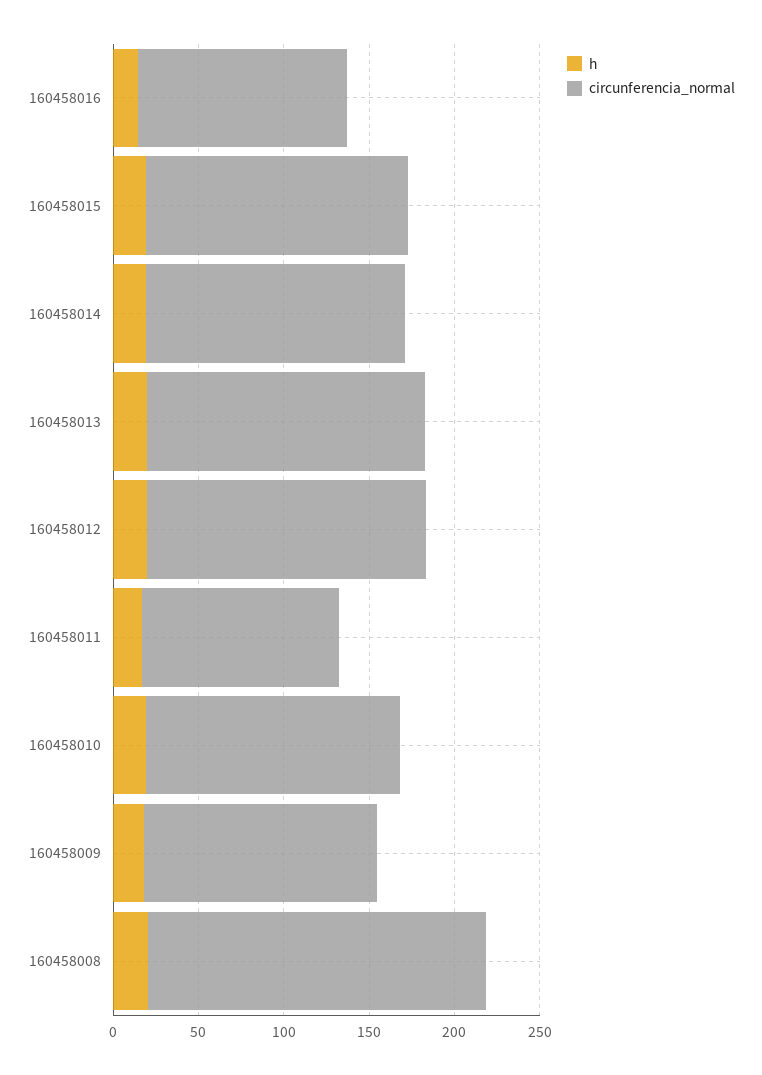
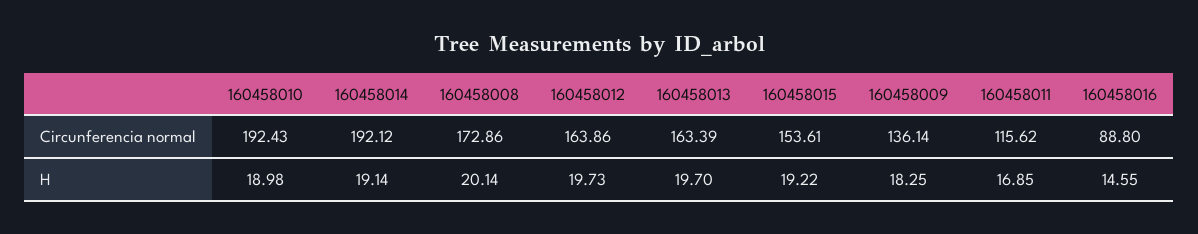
  {
    "h": {
      "160458016": 14.55,
      "160458015": 19.22,
      "160458014": 19.14,
      "160458013": 19.7,
      "160458012": 19.73,
      "160458011": 16.85,
      "160458010": 18.98,
      "160458009": 18.25,
      "160458008": 20.14
    },
    "circunferencia_normal": {
-     "160458016": 120,
+     "160458016": 88.8,
      "160458015": 153.61,
-     "160458014": 150,
+     "160458014": 192.12,
      "160458013": 163.39,
      "160458012": 163.86,
      "160458011": 115.62,
-     "160458010": 150,
+     "160458010": 192.43,
      "160458009": 136.14,
-     "160458008": 200
+     "160458008": 172.86
    }
  }

